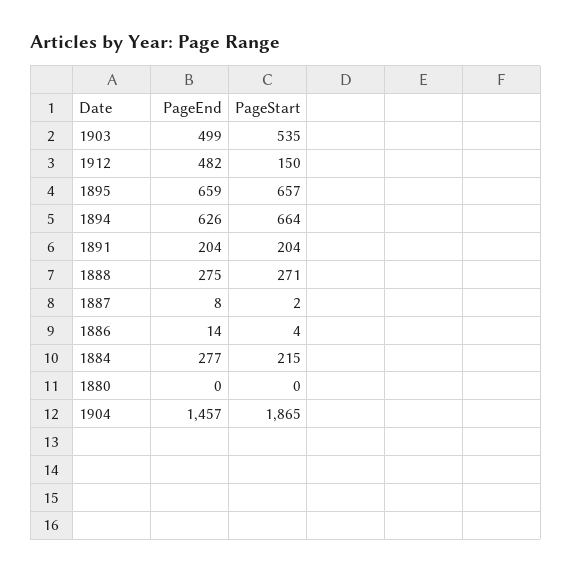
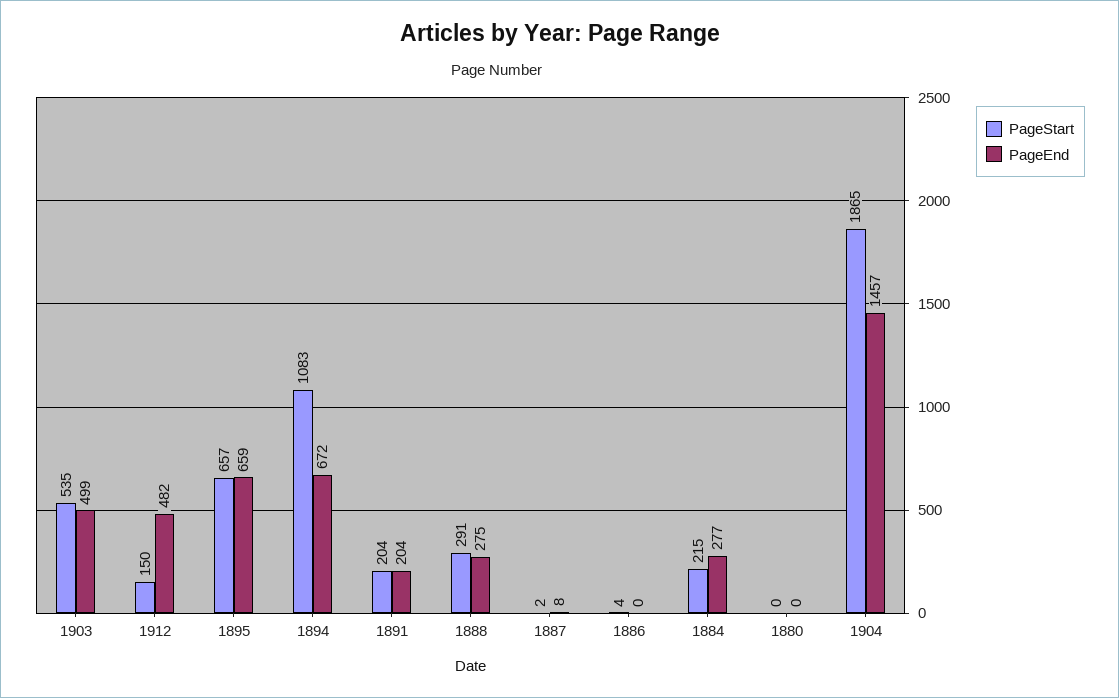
  {
    "PageEnd": {
      "1903": 499,
      "1912": 482,
      "1895": 659,
-     "1894": 626,
+     "1894": 672,
      "1891": 204,
      "1888": 275,
      "1887": 8,
-     "1886": 14,
+     "1886": 0,
      "1884": 277,
      "1880": 0,
      "1904": 1457
    },
    "PageStart": {
      "1903": 535,
      "1912": 150,
      "1895": 657,
-     "1894": 664,
+     "1894": 1083,
      "1891": 204,
-     "1888": 271,
+     "1888": 291,
      "1887": 2,
      "1886": 4,
      "1884": 215,
      "1880": 0,
      "1904": 1865
    }
  }

